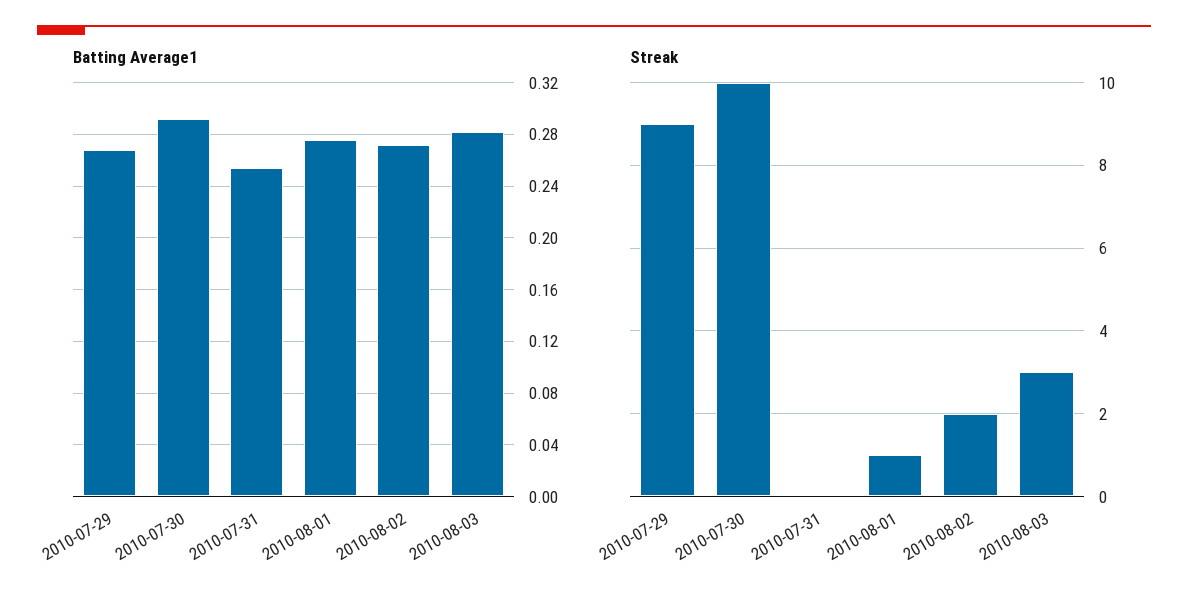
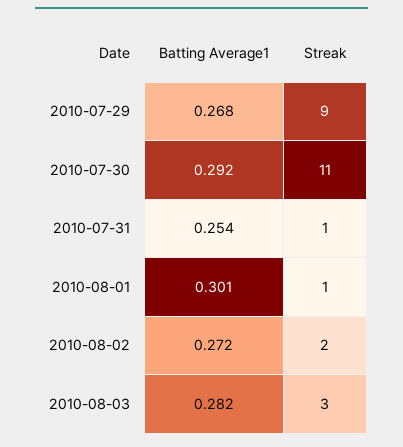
  {
    "Batting Average1": {
      "2010-07-29": 0.268,
      "2010-07-30": 0.292,
      "2010-07-31": 0.254,
-     "2010-08-01": 0.275,
+     "2010-08-01": 0.301,
      "2010-08-02": 0.272,
      "2010-08-03": 0.282
    },
    "Streak": {
      "2010-07-29": 9,
-     "2010-07-30": 10,
+     "2010-07-30": 11,
-     "2010-07-31": 0,
+     "2010-07-31": 1,
      "2010-08-01": 1,
      "2010-08-02": 2,
      "2010-08-03": 3
    }
  }

